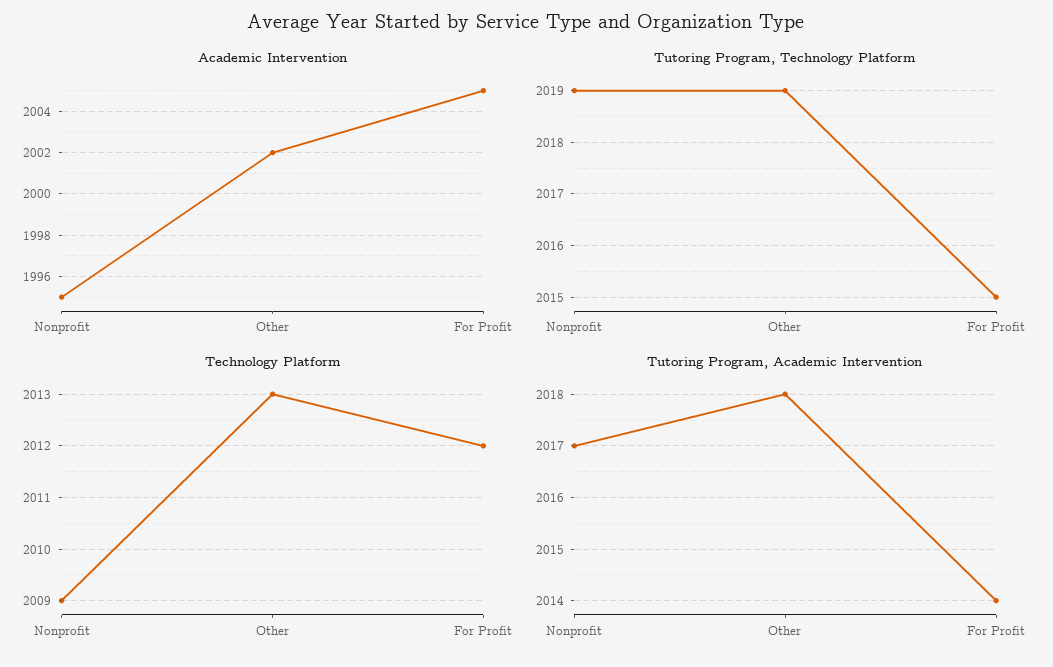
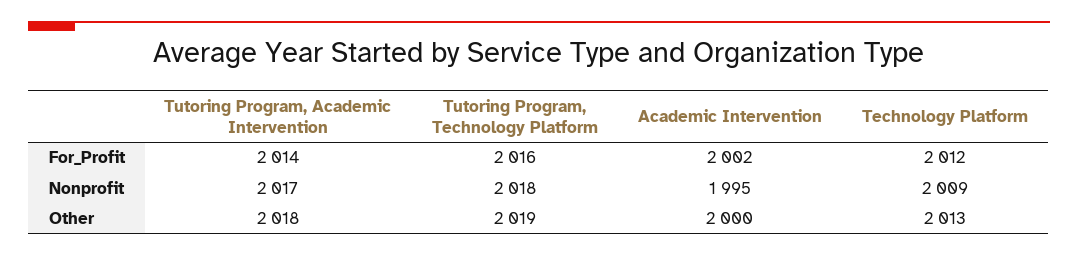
  {
    "Academic Intervention": {
      "Nonprofit": 1995,
-     "Other": 2002,
+     "Other": 2000,
-     "For Profit": 2005
+     "For Profit": 2002
    },
    "Tutoring Program, Technology Platform": {
-     "Nonprofit": 2019,
+     "Nonprofit": 2018,
      "Other": 2019,
-     "For Profit": 2015
+     "For Profit": 2016
    },
    "Technology Platform": {
      "Nonprofit": 2009,
      "Other": 2013,
      "For Profit": 2012
    },
    "Tutoring Program, Academic Intervention": {
      "Nonprofit": 2017,
      "Other": 2018,
      "For Profit": 2014
    }
  }

